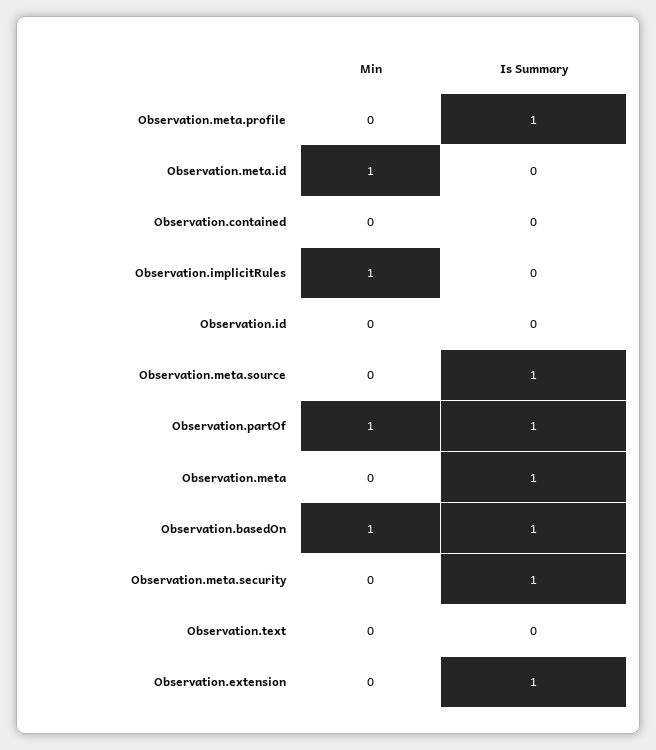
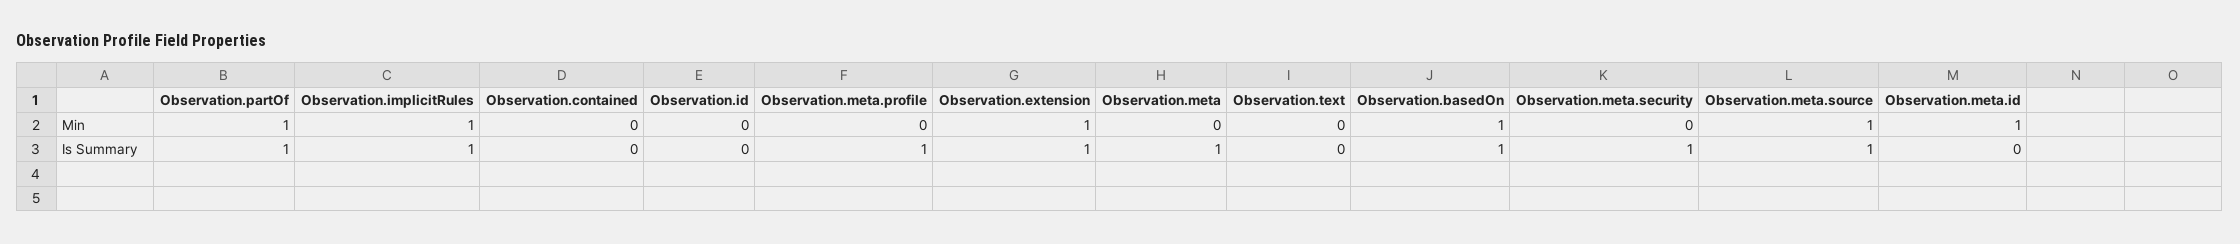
  {
    "Min": {
      "Observation.meta.profile": 0,
      "Observation.meta.id": 1,
      "Observation.contained": 0,
      "Observation.implicitRules": 1,
      "Observation.id": 0,
-     "Observation.meta.source": 0,
+     "Observation.meta.source": 1,
      "Observation.partOf": 1,
      "Observation.meta": 0,
      "Observation.basedOn": 1,
      "Observation.meta.security": 0,
      "Observation.text": 0,
-     "Observation.extension": 0
+     "Observation.extension": 1
    },
    "Is Summary": {
      "Observation.meta.profile": 1,
      "Observation.meta.id": 0,
      "Observation.contained": 0,
-     "Observation.implicitRules": 0,
+     "Observation.implicitRules": 1,
      "Observation.id": 0,
      "Observation.meta.source": 1,
      "Observation.partOf": 1,
      "Observation.meta": 1,
      "Observation.basedOn": 1,
      "Observation.meta.security": 1,
      "Observation.text": 0,
      "Observation.extension": 1
    }
  }

